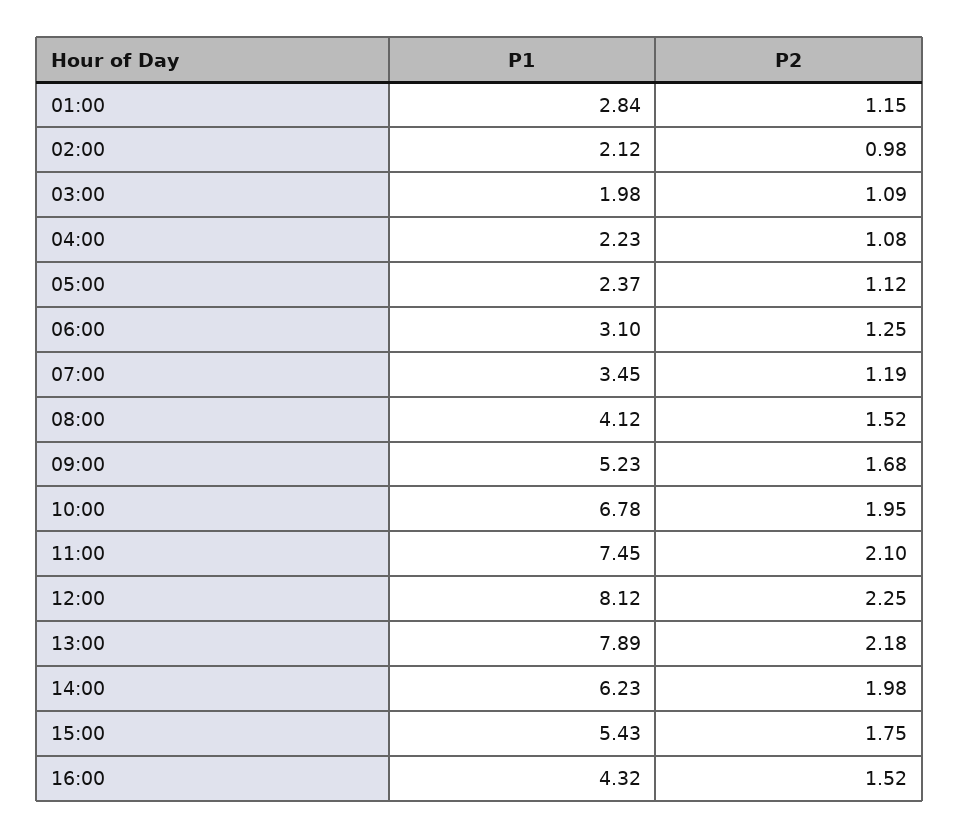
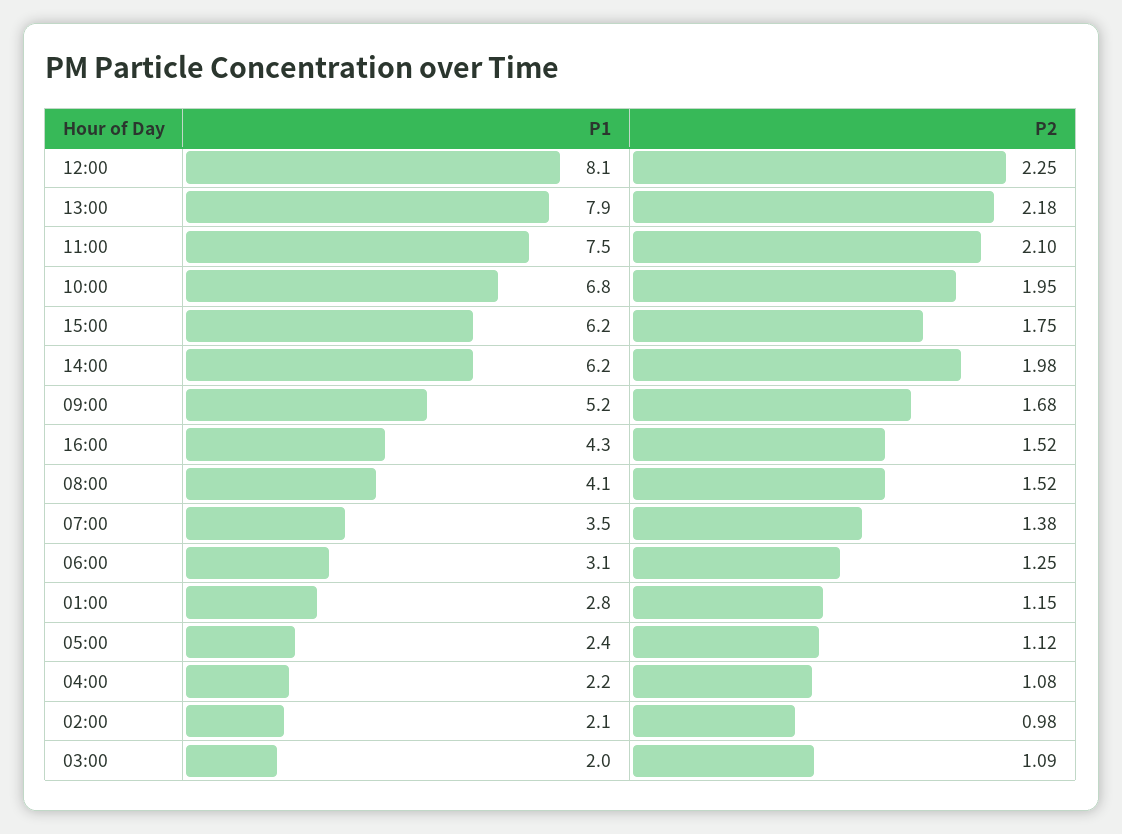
  {
    "P1": {
      "01:00": 2.84,
      "02:00": 2.12,
      "03:00": 1.98,
      "04:00": 2.23,
      "05:00": 2.37,
      "06:00": 3.1,
      "07:00": 3.45,
      "08:00": 4.12,
      "09:00": 5.23,
      "10:00": 6.78,
      "11:00": 7.45,
      "12:00": 8.12,
      "13:00": 7.89,
      "14:00": 6.23,
-     "15:00": 5.43,
+     "15:00": 6.2,
      "16:00": 4.32
    },
    "P2": {
      "01:00": 1.15,
      "02:00": 0.98,
      "03:00": 1.09,
      "04:00": 1.08,
      "05:00": 1.12,
      "06:00": 1.25,
-     "07:00": 1.19,
+     "07:00": 1.38,
      "08:00": 1.52,
      "09:00": 1.68,
      "10:00": 1.95,
      "11:00": 2.1,
      "12:00": 2.25,
      "13:00": 2.18,
      "14:00": 1.98,
      "15:00": 1.75,
      "16:00": 1.52
    }
  }

